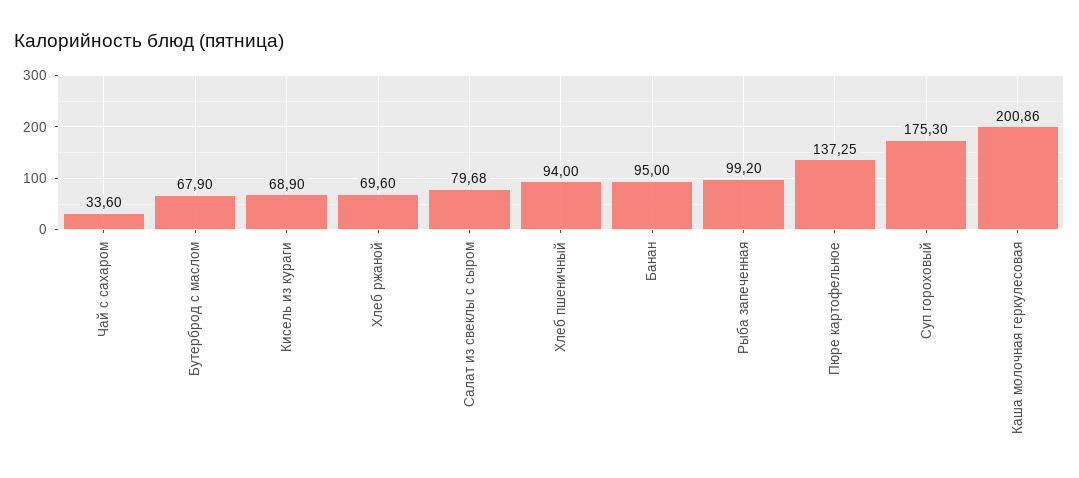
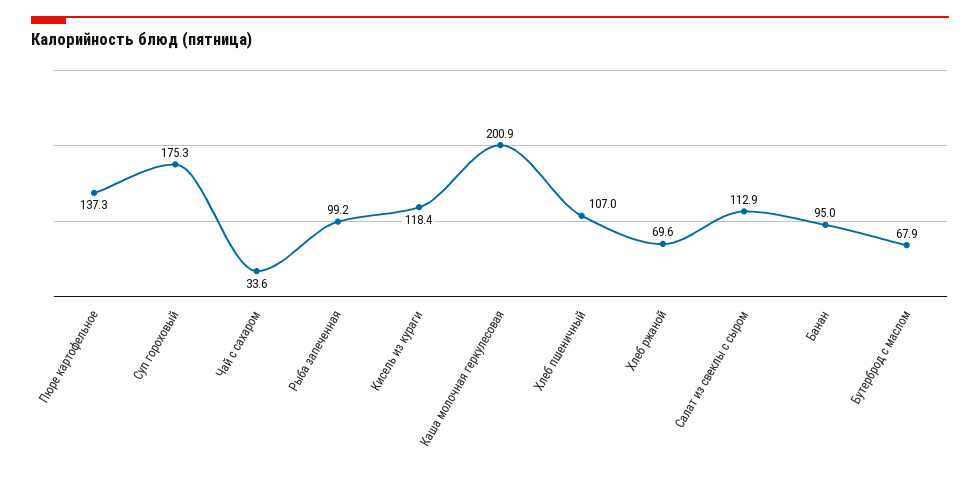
  {
    "Чай с сахаром": 33.6,
    "Бутерброд с маслом": 67.9,
-   "Кисель из кураги": 68.9,
+   "Кисель из кураги": 118.4,
    "Хлеб ржаной": 69.6,
-   "Салат из свеклы с сыром": 79.68,
+   "Салат из свеклы с сыром": 112.9,
-   "Хлеб пшеничный": 94,
+   "Хлеб пшеничный": 107,
    "Банан": 95,
    "Рыба запеченная": 99.2,
    "Пюре картофельное": 137.25,
    "Суп гороховый": 175.3,
    "Каша молочная геркулесовая": 200.86
  }

